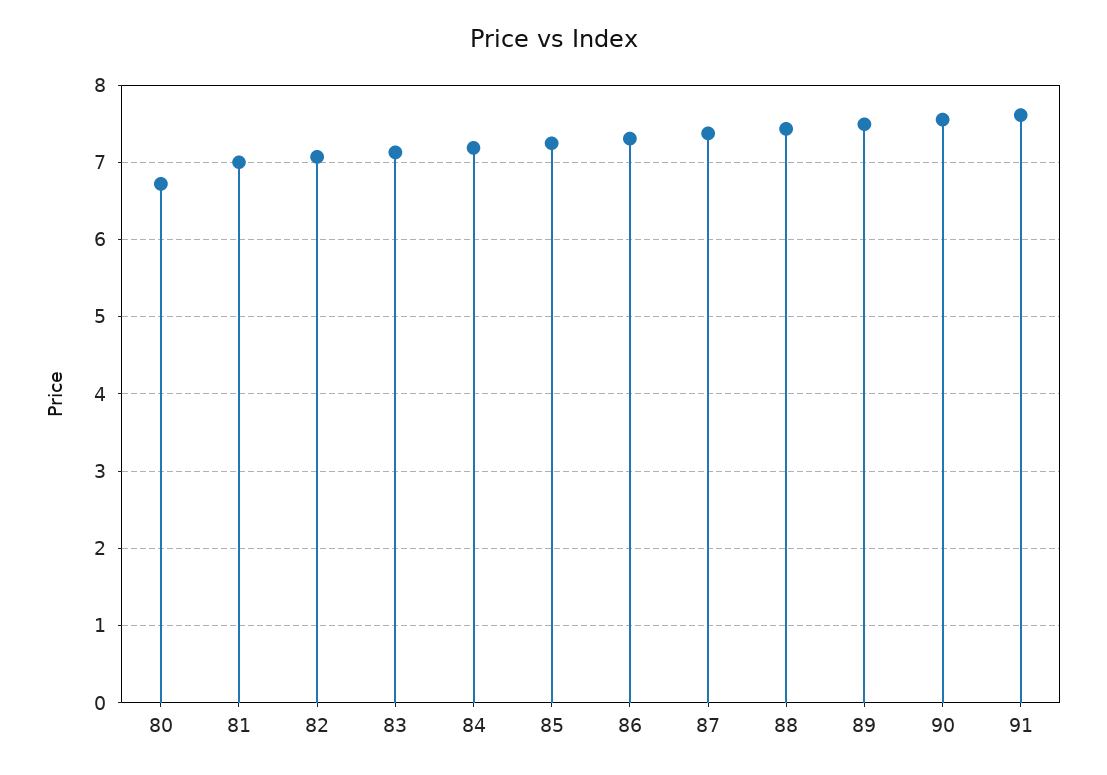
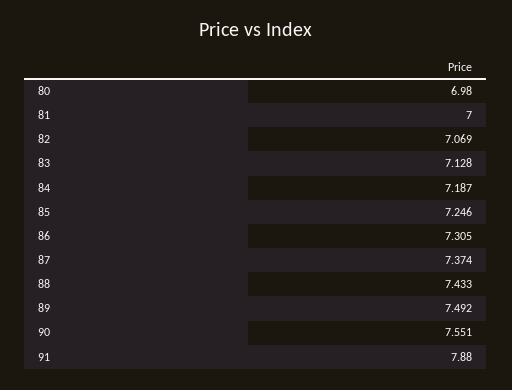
  {
-   "80": 6.7,
+   "80": 6.98,
    "81": 7,
    "82": 7.069,
    "83": 7.128,
    "84": 7.187,
    "85": 7.246,
    "86": 7.305,
    "87": 7.374,
    "88": 7.433,
    "89": 7.492,
    "90": 7.551,
-   "91": 7.6
+   "91": 7.88
  }

